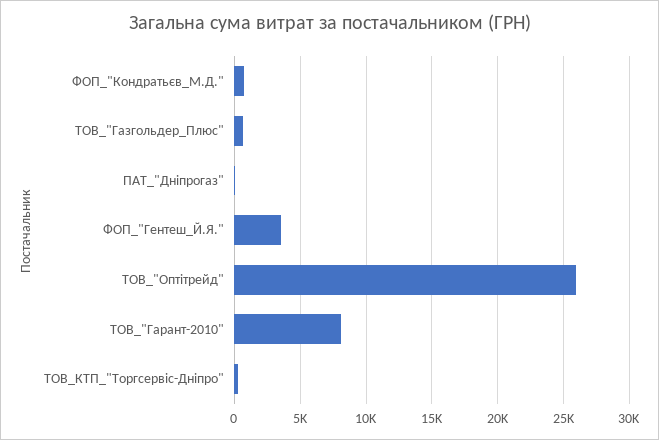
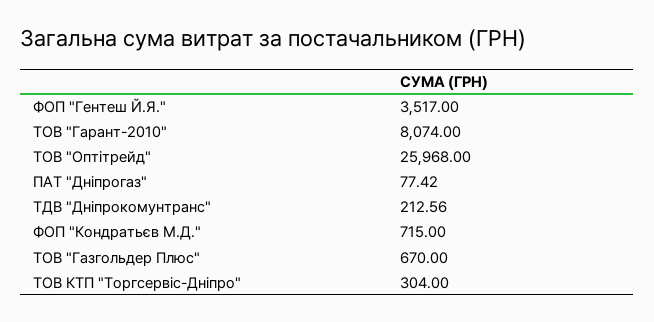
  {
    "ФОП_\"Кондратьєв_М.Д.\"": 715,
    "ТОВ_\"Газгольдер_Плюс\"": 670,
    "ПАТ_\"Дніпрогаз\"": 77.42,
    "ФОП_\"Гентеш_Й.Я.\"": 3517,
    "ТОВ_\"Оптітрейд\"": 25968,
    "ТОВ_\"Гарант-2010\"": 8074,
-   "ТОВ_КТП_\"Торгсервіс-Дніпро\"": 304
+   "ТОВ_КТП_\"Торгсервіс-Дніпро\"": 304,
+   "ТДВ \"Дніпрокомунтранс\"": 212.56
  }

